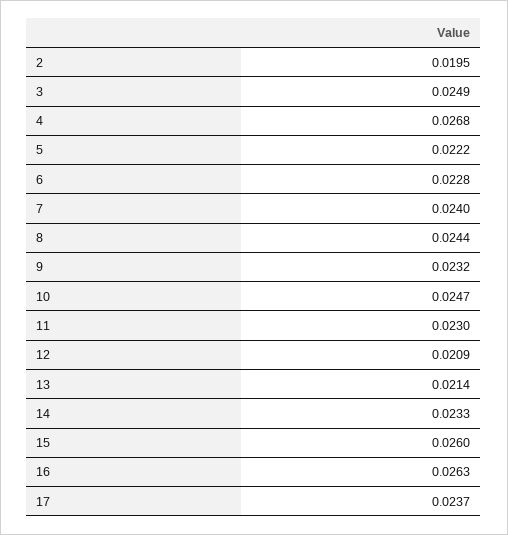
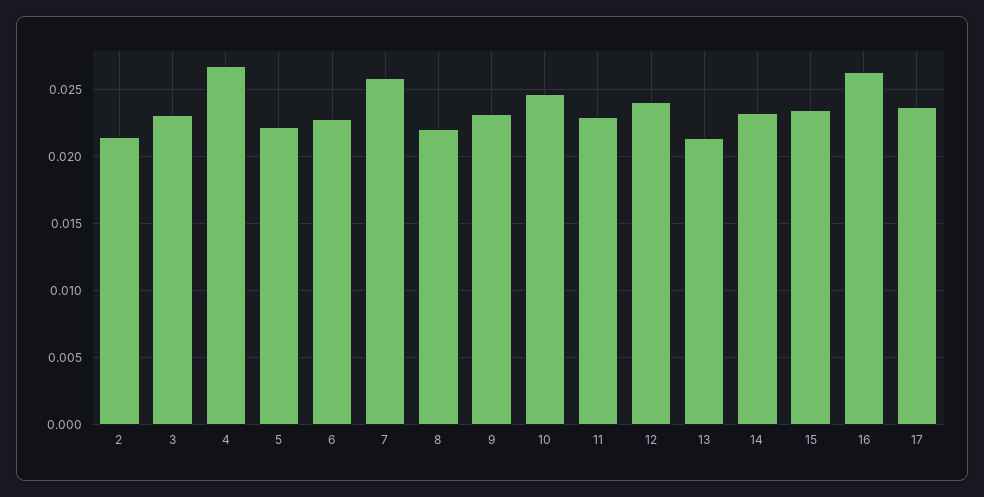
  {
-   "2": 0.0195,
+   "2": 0.0215,
-   "3": 0.0249,
+   "3": 0.023,
    "4": 0.0268,
    "5": 0.0222,
    "6": 0.0228,
-   "7": 0.024,
+   "7": 0.026,
-   "8": 0.0244,
+   "8": 0.022,
    "9": 0.0232,
    "10": 0.0247,
    "11": 0.023,
-   "12": 0.0209,
+   "12": 0.024,
    "13": 0.0214,
    "14": 0.0233,
-   "15": 0.026,
+   "15": 0.0235,
    "16": 0.0263,
    "17": 0.0237
  }

